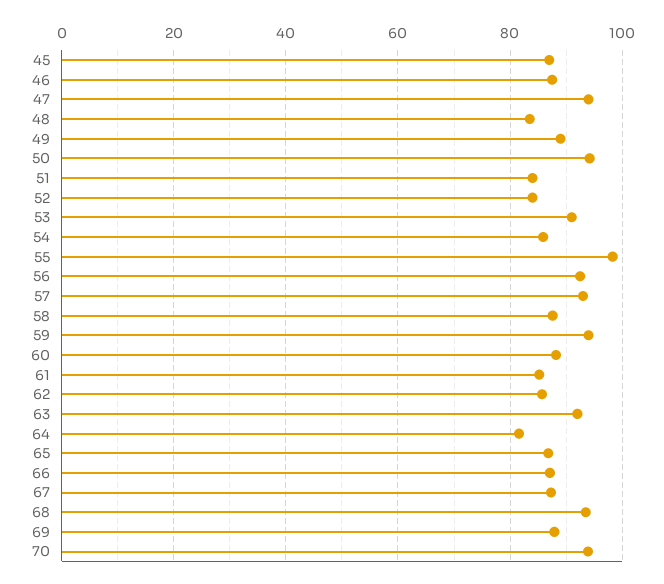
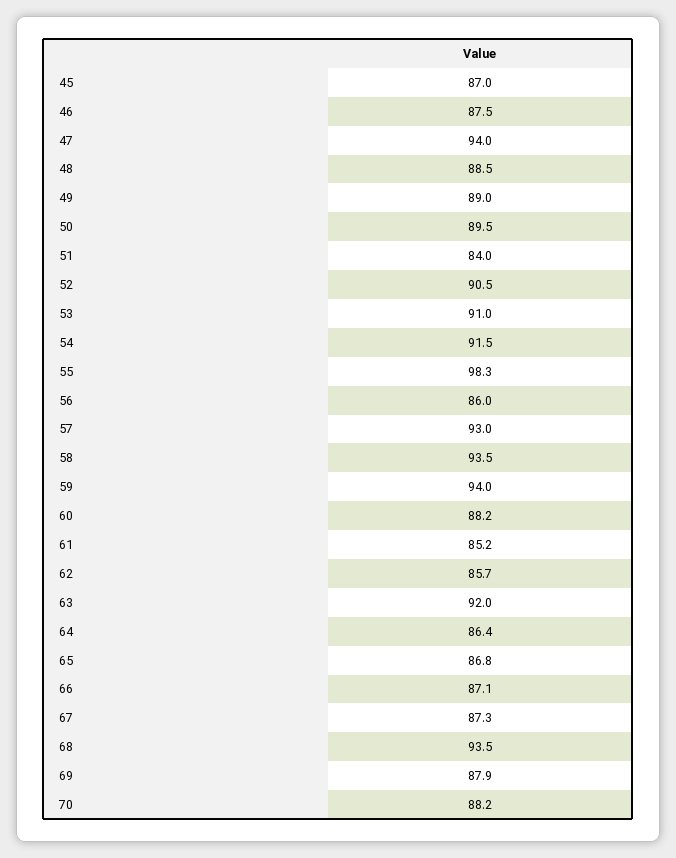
  {
    "45": 87,
    "46": 87.5,
    "47": 94,
-   "48": 84,
+   "48": 88.5,
    "49": 89,
-   "50": 94,
+   "50": 89.5,
    "51": 84,
-   "52": 84,
+   "52": 90.5,
    "53": 91,
-   "54": 86,
+   "54": 91.5,
    "55": 98.3,
-   "56": 92,
+   "56": 86,
    "57": 93,
-   "58": 88,
+   "58": 93.5,
    "59": 94,
    "60": 88.2,
    "61": 85.2,
    "62": 85.7,
    "63": 92,
-   "64": 82,
+   "64": 86.4,
    "65": 86.8,
    "66": 87.1,
    "67": 87.3,
    "68": 93.5,
    "69": 87.9,
-   "70": 94
+   "70": 88.2
  }

